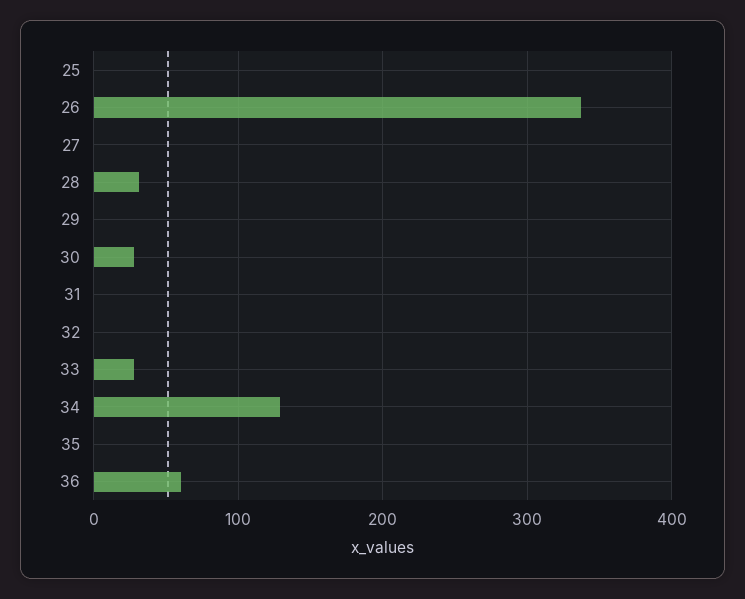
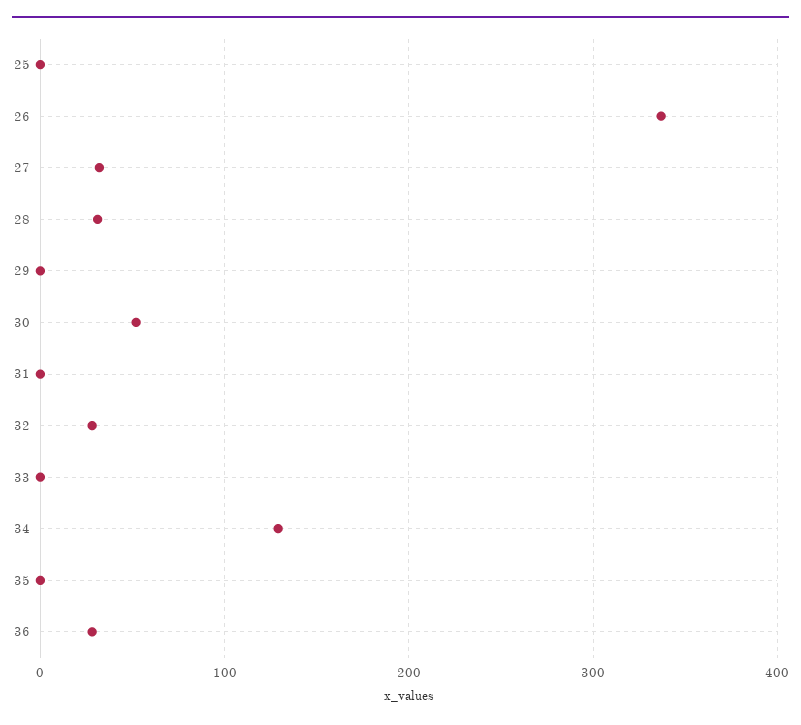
  {
    "25": 0,
    "26": 340,
-   "27": 0,
+   "27": 30,
    "28": 30,
    "29": 0,
-   "30": 30,
+   "30": 50,
    "31": 0,
-   "32": 0,
+   "32": 30,
-   "33": 30,
+   "33": 0,
    "34": 130,
    "35": 0,
-   "36": 60
+   "36": 30
  }

